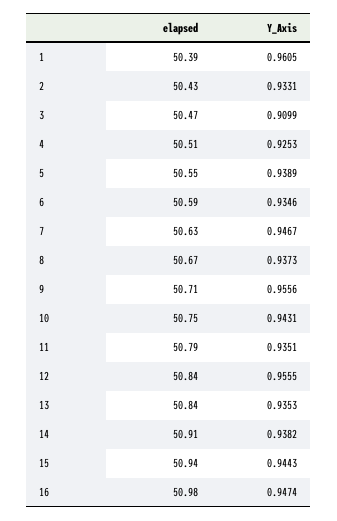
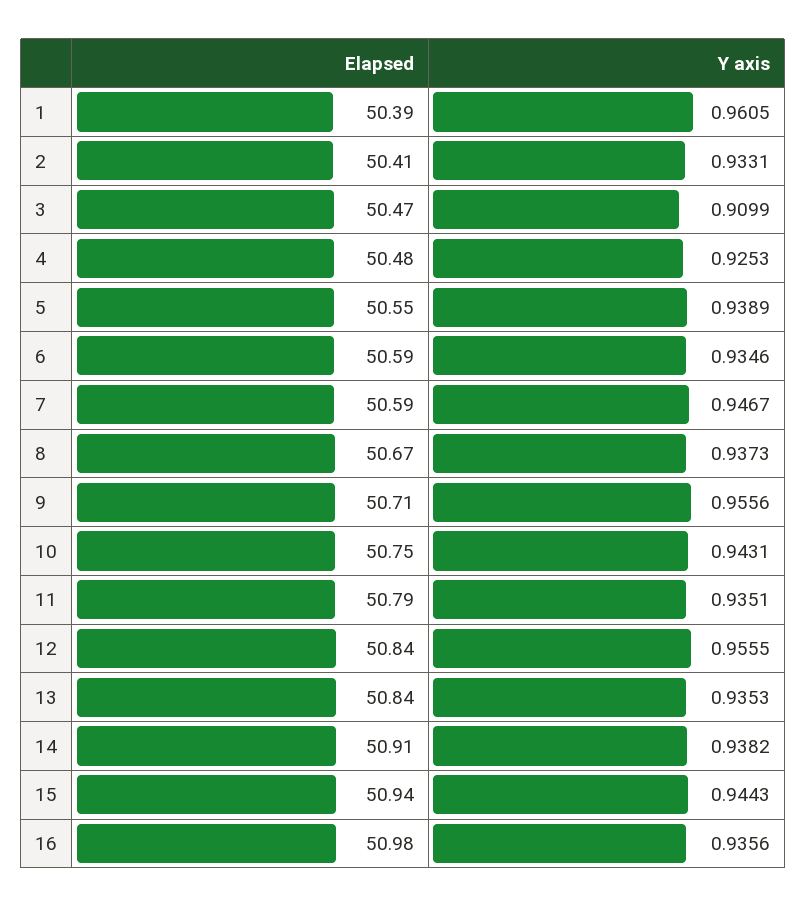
  {
    "elapsed": {
      "1": 50.39,
-     "2": 50.43,
+     "2": 50.41,
      "3": 50.47,
-     "4": 50.51,
+     "4": 50.48,
      "5": 50.55,
      "6": 50.59,
-     "7": 50.63,
+     "7": 50.59,
      "8": 50.67,
      "9": 50.71,
      "10": 50.75,
      "11": 50.79,
      "12": 50.84,
      "13": 50.84,
      "14": 50.91,
      "15": 50.94,
      "16": 50.98
    },
    "Y_Axis": {
      "1": 0.9605,
      "2": 0.9331,
      "3": 0.9099,
      "4": 0.9253,
      "5": 0.9389,
      "6": 0.9346,
      "7": 0.9467,
      "8": 0.9373,
      "9": 0.9556,
      "10": 0.9431,
      "11": 0.9351,
      "12": 0.9555,
      "13": 0.9353,
      "14": 0.9382,
      "15": 0.9443,
-     "16": 0.9474
+     "16": 0.9356
    }
  }

